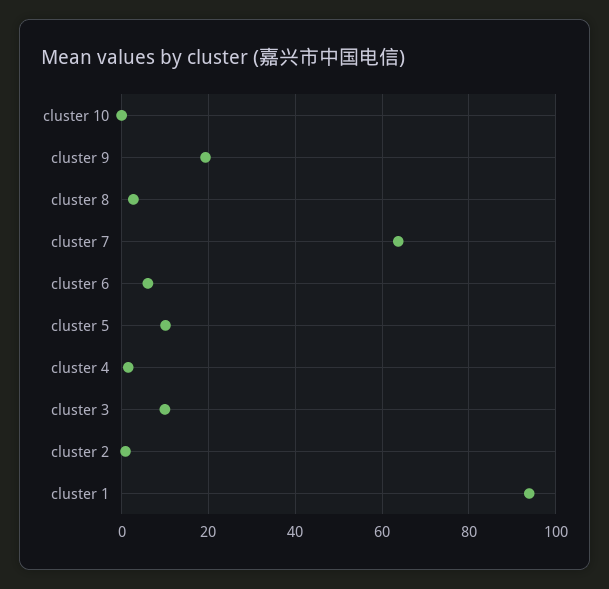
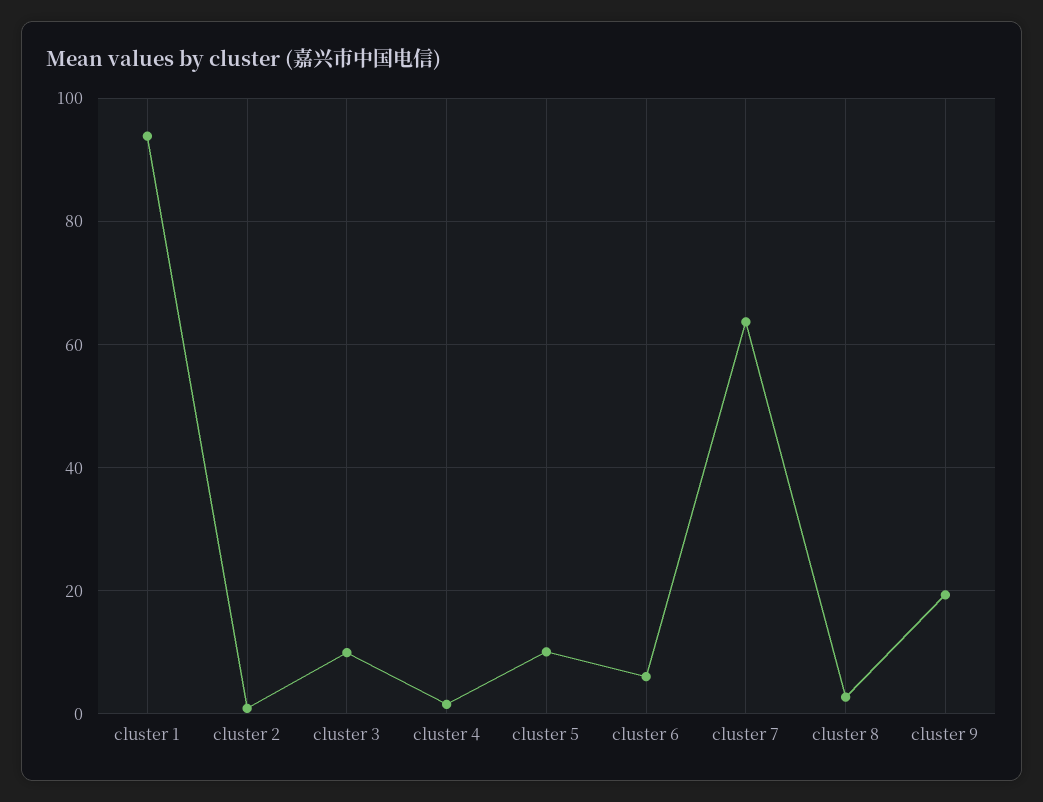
  {
-   "cluster 10": 0,
    "cluster 9": 20,
    "cluster 8": 2,
    "cluster 7": 64,
    "cluster 6": 6,
    "cluster 5": 10,
    "cluster 4": 2,
    "cluster 3": 10,
    "cluster 2": 0,
    "cluster 1": 94
  }

